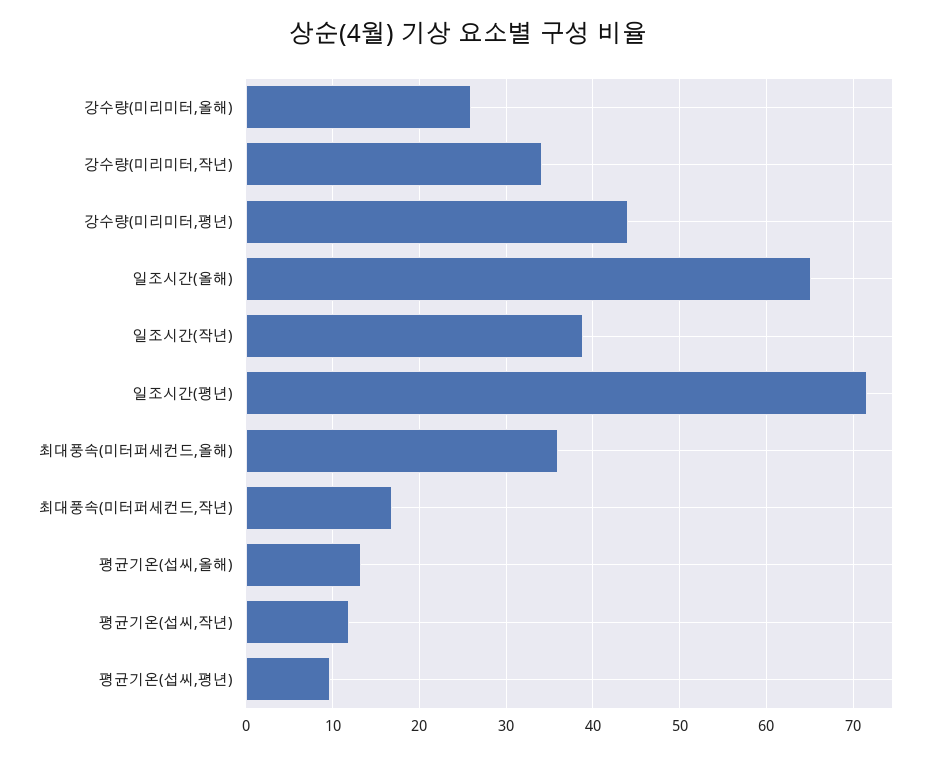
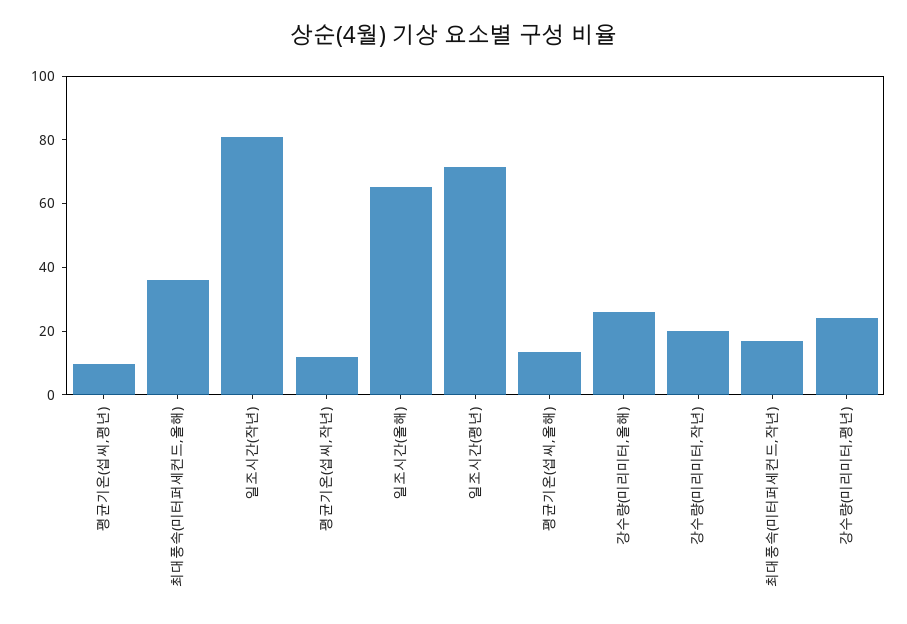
  {
    "강수량(미리미터,올해)": 26,
-   "강수량(미리미터,작년)": 34,
+   "강수량(미리미터,작년)": 20,
-   "강수량(미리미터,평년)": 44,
+   "강수량(미리미터,평년)": 25,
    "일조시간(올해)": 65,
-   "일조시간(작년)": 39,
+   "일조시간(작년)": 80,
    "일조시간(평년)": 72,
    "최대풍속(미터퍼세컨드,올해)": 36,
    "최대풍속(미터퍼세컨드,작년)": 17,
    "평균기온(섭씨,올해)": 13,
    "평균기온(섭씨,작년)": 12,
    "평균기온(섭씨,평년)": 10
  }

